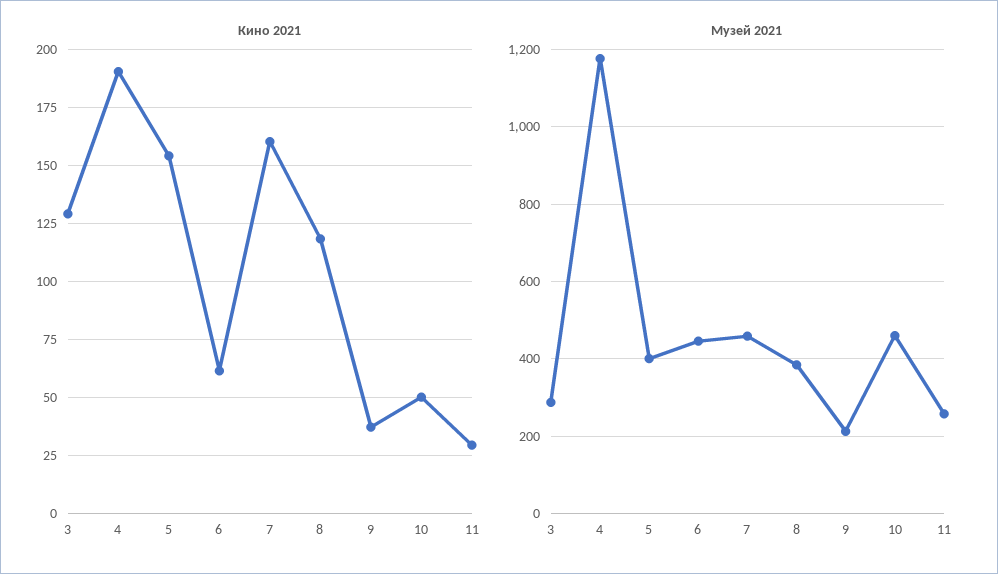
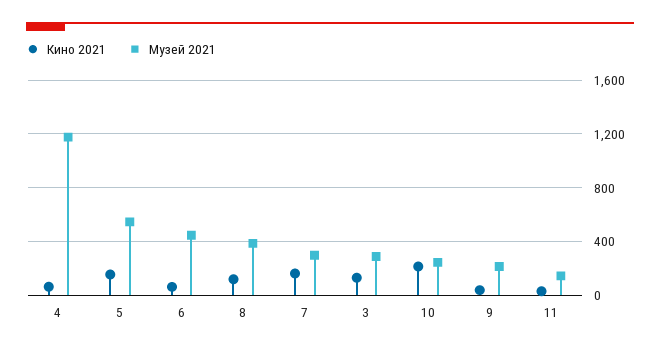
  {
    "Кино 2021": {
      "3": 130,
-     "4": 190,
+     "4": 50,
      "5": 155,
      "6": 60,
      "7": 160,
      "8": 120,
      "9": 35,
-     "10": 50,
+     "10": 200,
      "11": 30
    },
    "Музей 2021": {
      "3": 280,
      "4": 1180,
-     "5": 400,
+     "5": 550,
      "6": 440,
-     "7": 460,
+     "7": 300,
      "8": 380,
      "9": 220,
-     "10": 460,
+     "10": 250,
-     "11": 260
+     "11": 150
    }
  }

